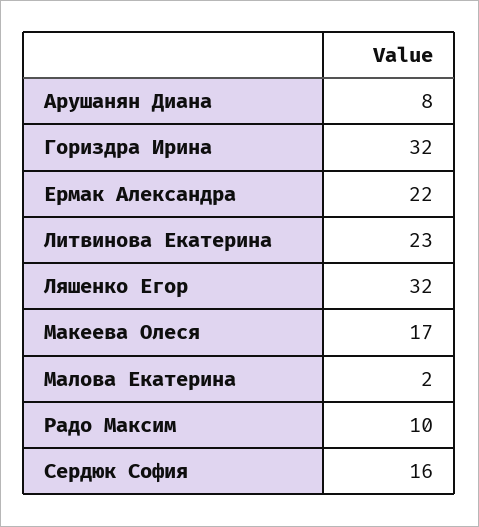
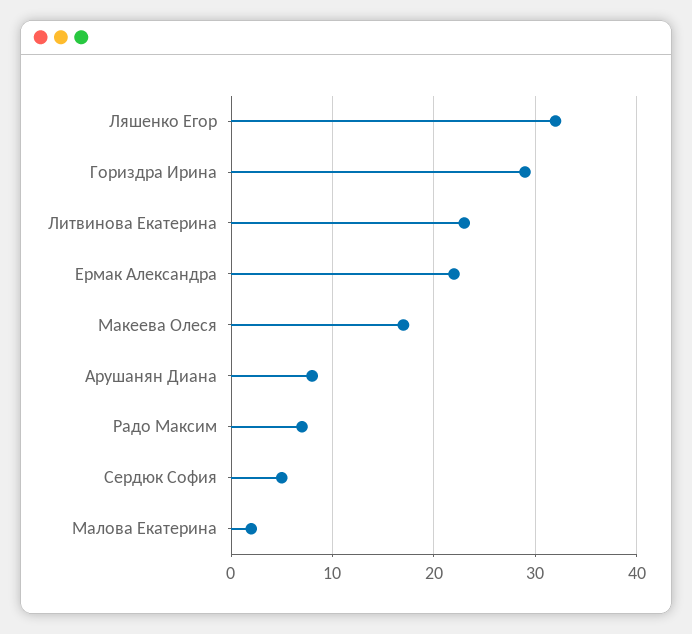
  {
    "Арушанян Диана": 8,
-   "Гориздра Ирина": 32,
+   "Гориздра Ирина": 29,
    "Ермак Александра": 22,
    "Литвинова Екатерина": 23,
    "Ляшенко Егор": 32,
    "Макеева Олеся": 17,
    "Малова Екатерина": 2,
-   "Радо Максим": 10,
+   "Радо Максим": 7,
-   "Сердюк София": 16
+   "Сердюк София": 5
  }

